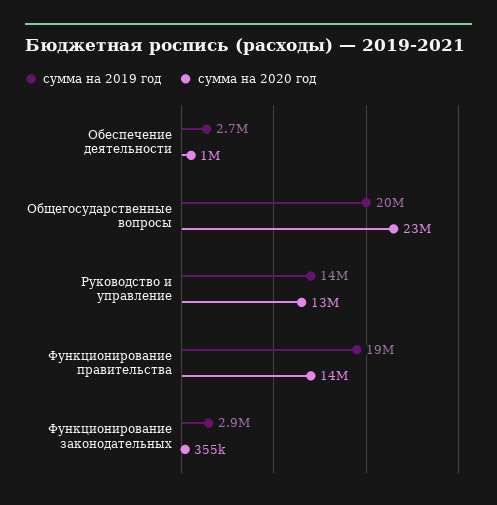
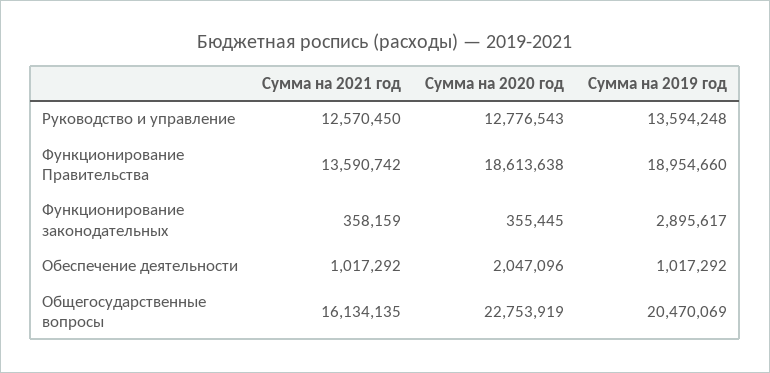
  {
    "сумма на 2019 год": {
-     "Обеспечение деятельности": 2700000,
+     "Обеспечение деятельности": 1017292,
      "Общегосударственные вопросы": 20470069,
      "Руководство и управление": 13594248,
      "Функционирование правительства": 18954660,
      "Функционирование законодательных": 2895617
    },
    "сумма на 2020 год": {
-     "Обеспечение деятельности": 1000000,
+     "Обеспечение деятельности": 2047096,
      "Общегосударственные вопросы": 22753919,
      "Руководство и управление": 12776543,
-     "Функционирование правительства": 14000000,
+     "Функционирование правительства": 18613638,
      "Функционирование законодательных": 355445
-   }
+   },
+   "Сумма на 2021 год": {
+     "Руководство и управление": 12570450,
+     "Функционирование правительства": 13590742,
+     "Функционирование законодательных": 358159,
+     "Обеспечение деятельности": 1017292,
+     "Общегосударственные вопросы": 16134135
+   }
  }

